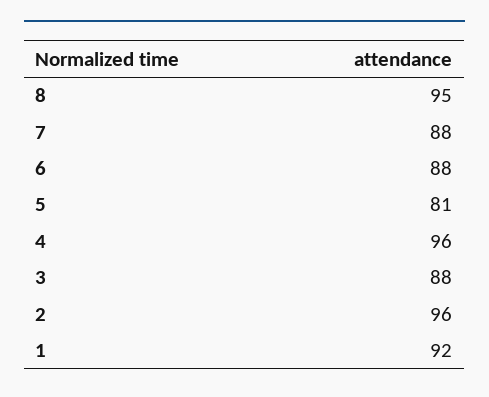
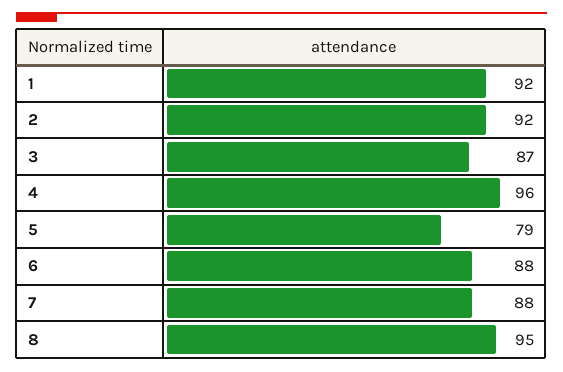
  {
    "8": 95,
    "7": 88,
    "6": 88,
-   "5": 81,
+   "5": 79,
    "4": 96,
-   "3": 88,
+   "3": 87,
-   "2": 96,
+   "2": 92,
    "1": 92
  }

